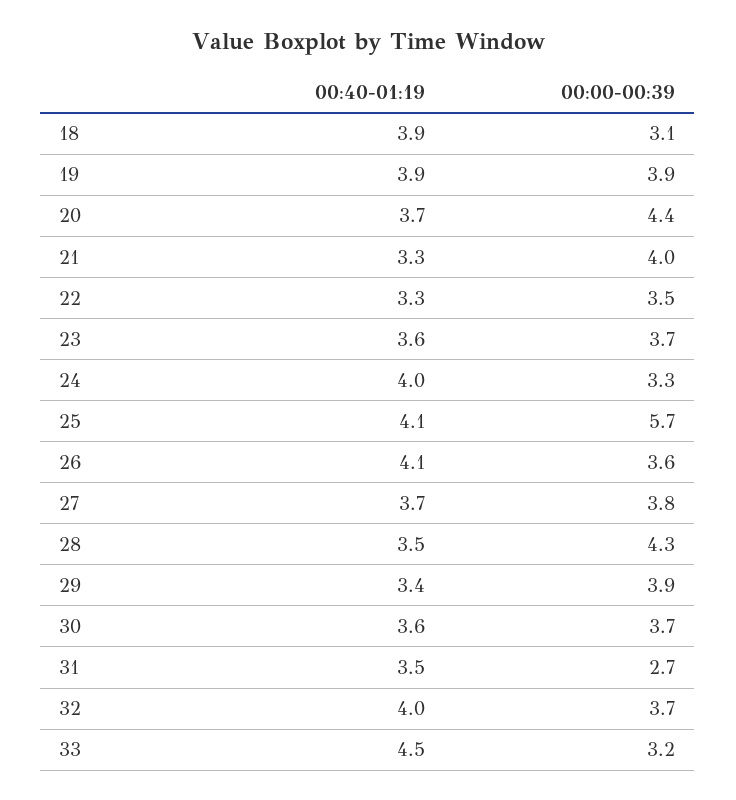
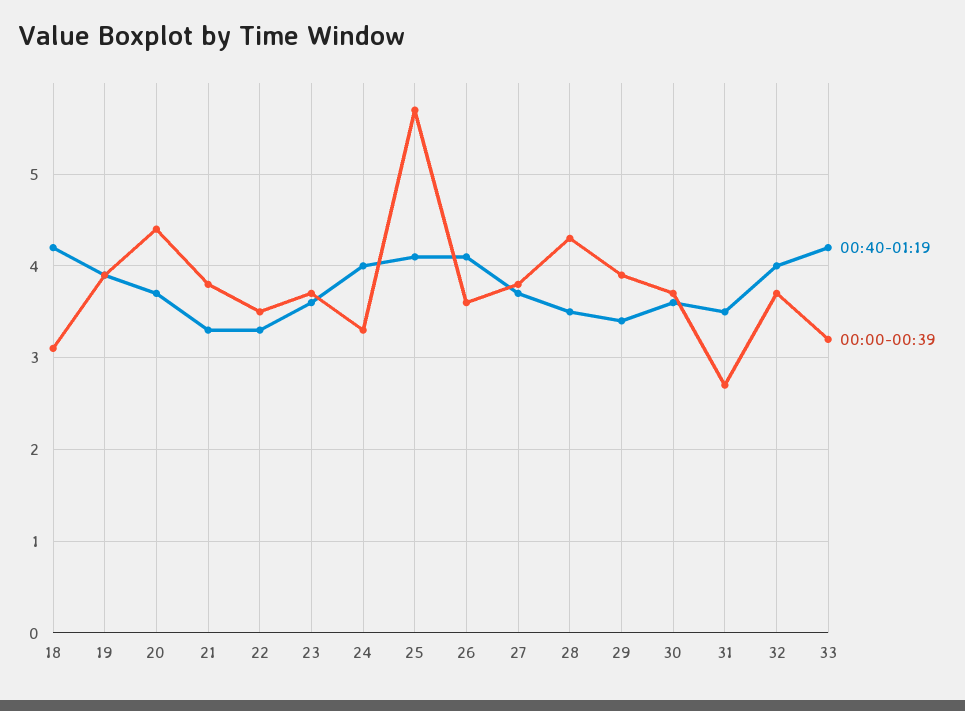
  {
    "00:40-01:19": {
-     "18": 3.9,
+     "18": 4.2,
      "19": 3.9,
      "20": 3.7,
      "21": 3.3,
      "22": 3.3,
      "23": 3.6,
      "24": 4,
      "25": 4.1,
      "26": 4.1,
      "27": 3.7,
      "28": 3.5,
      "29": 3.4,
      "30": 3.6,
      "31": 3.5,
      "32": 4,
-     "33": 4.5
+     "33": 4.2
    },
    "00:00-00:39": {
      "18": 3.1,
      "19": 3.9,
      "20": 4.4,
-     "21": 4,
+     "21": 3.8,
      "22": 3.5,
      "23": 3.7,
      "24": 3.3,
      "25": 5.7,
      "26": 3.6,
      "27": 3.8,
      "28": 4.3,
      "29": 3.9,
      "30": 3.7,
      "31": 2.7,
      "32": 3.7,
      "33": 3.2
    }
  }

